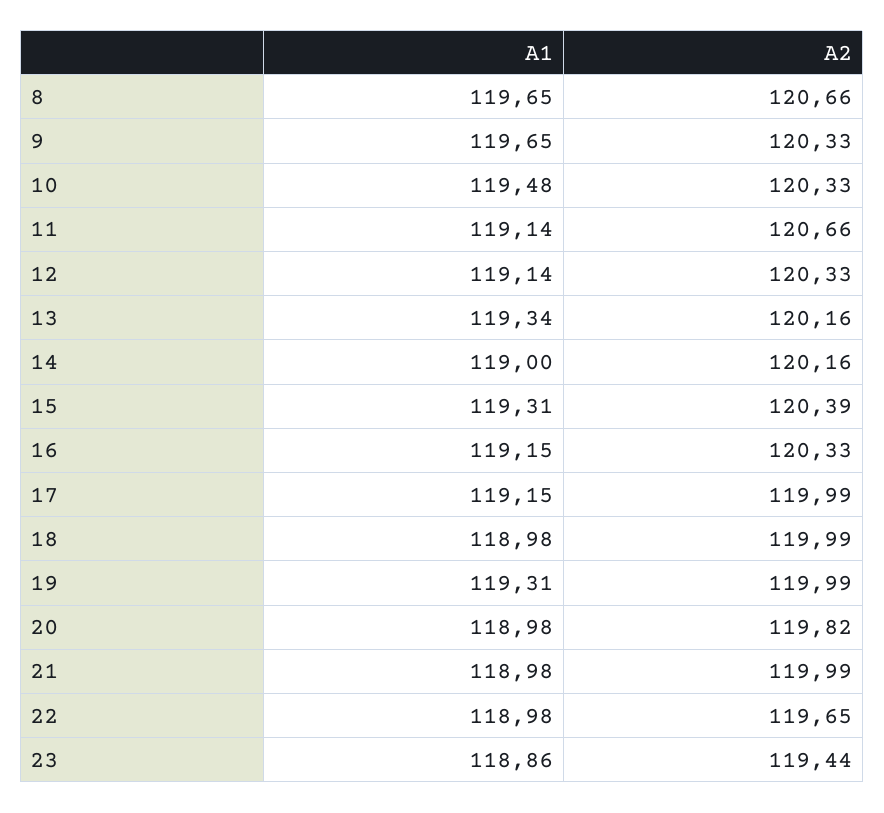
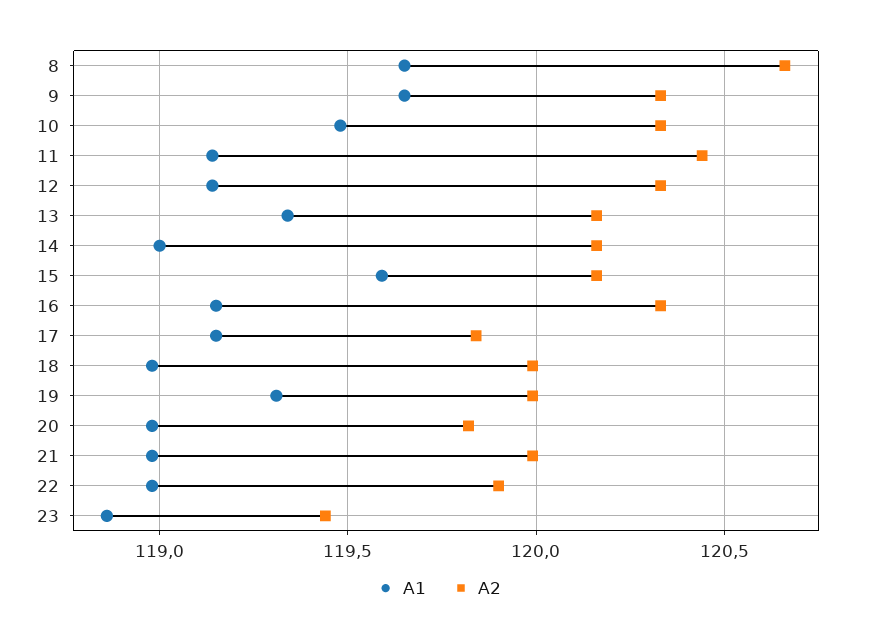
  {
    "A1": {
      "8": 119.65,
      "9": 119.65,
      "10": 119.48,
      "11": 119.14,
      "12": 119.14,
      "13": 119.34,
      "14": 119,
-     "15": 119.31,
+     "15": 119.6,
      "16": 119.15,
      "17": 119.15,
      "18": 118.98,
      "19": 119.31,
      "20": 118.98,
      "21": 118.98,
      "22": 118.98,
      "23": 118.86
    },
    "A2": {
      "8": 120.66,
      "9": 120.33,
      "10": 120.33,
-     "11": 120.66,
+     "11": 120.45,
      "12": 120.33,
      "13": 120.16,
      "14": 120.16,
-     "15": 120.39,
+     "15": 120.15,
      "16": 120.33,
-     "17": 119.99,
+     "17": 119.85,
      "18": 119.99,
      "19": 119.99,
      "20": 119.82,
      "21": 119.99,
-     "22": 119.65,
+     "22": 119.9,
      "23": 119.44
    }
  }

